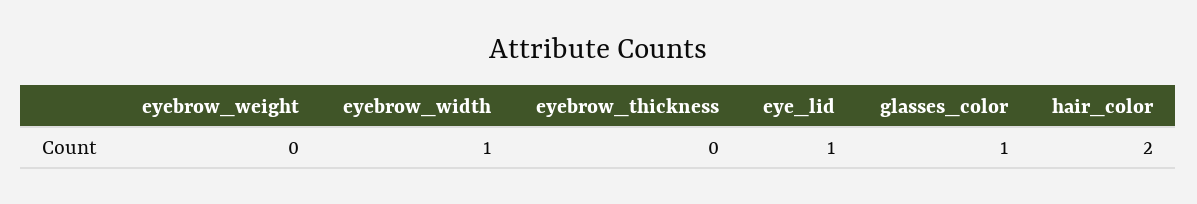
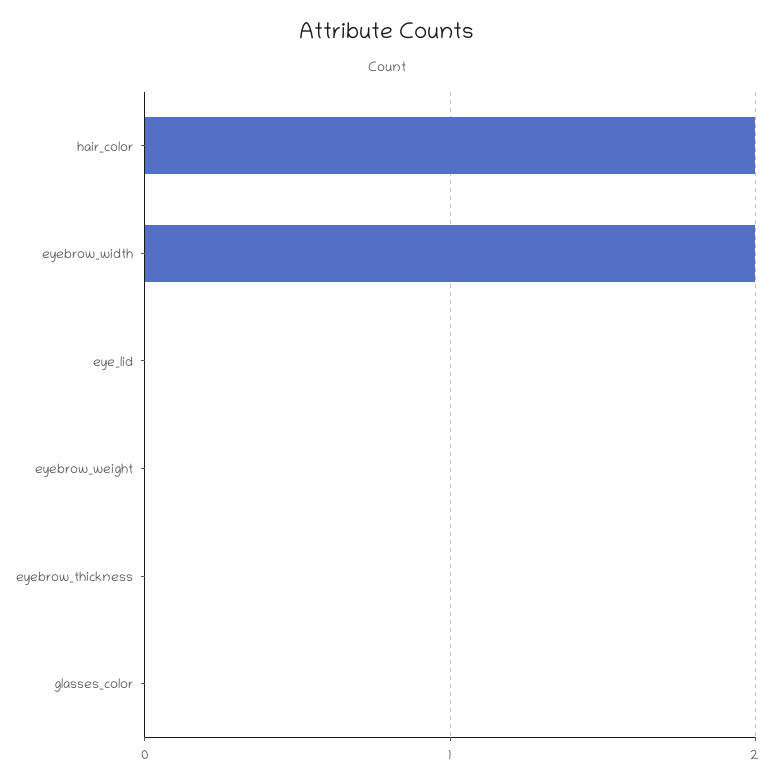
  {
    "eyebrow_weight": 0,
-   "eyebrow_width": 1,
+   "eyebrow_width": 2,
    "eyebrow_thickness": 0,
-   "eye_lid": 1,
+   "eye_lid": 0,
-   "glasses_color": 1,
+   "glasses_color": 0,
    "hair_color": 2
  }

